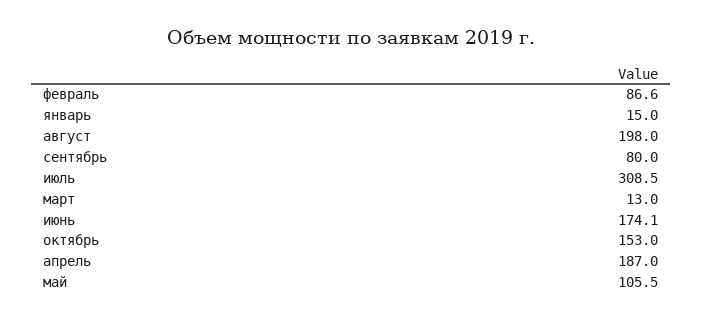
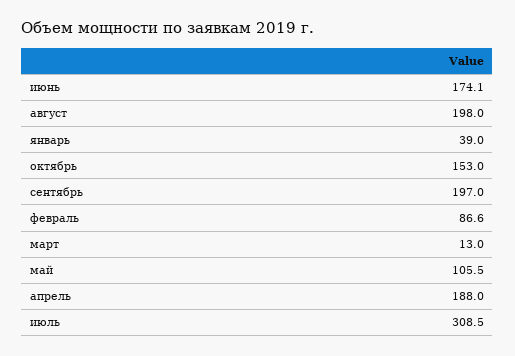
  {
    "февраль": 86.6,
-   "январь": 15,
+   "январь": 39,
    "август": 198,
-   "сентябрь": 80,
+   "сентябрь": 197,
    "июль": 308.5,
    "март": 13,
    "июнь": 174.1,
    "октябрь": 153,
-   "апрель": 187,
+   "апрель": 188,
    "май": 105.5
  }

